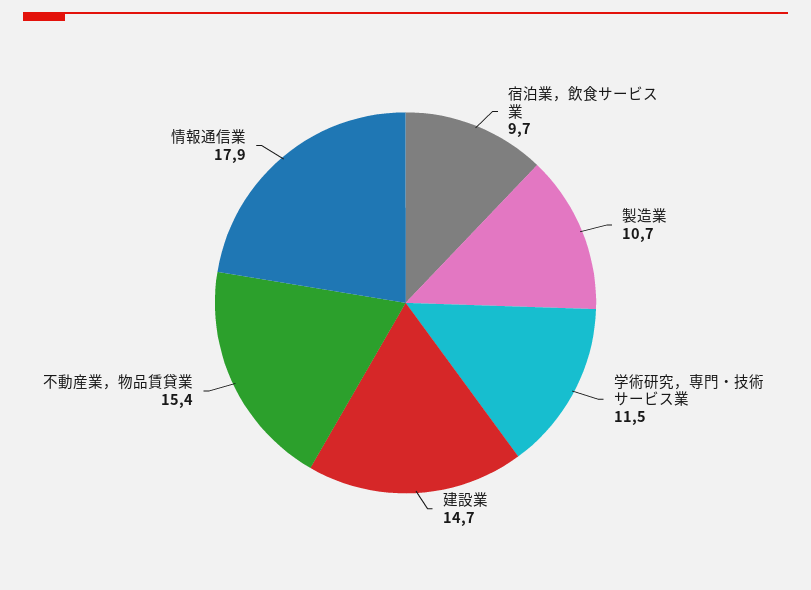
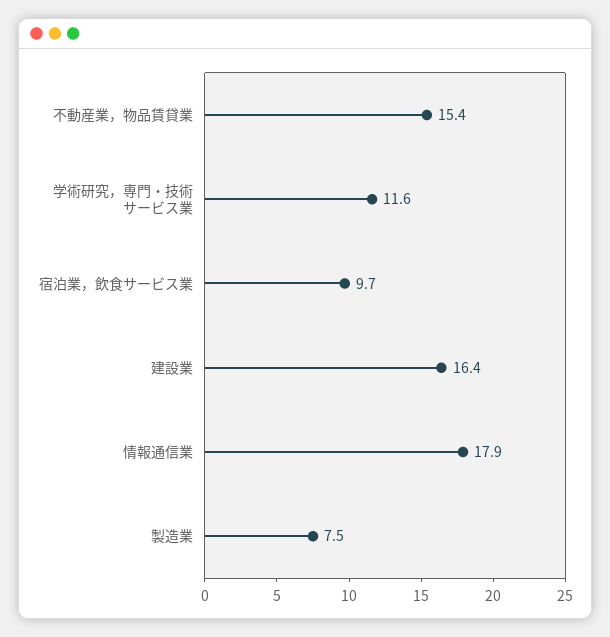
  {
    "宿泊業，飲食サービス業": 9.7,
-   "製造業": 10.7,
+   "製造業": 7.5,
-   "学術研究，専門・技術サービス業": 11.5,
+   "学術研究，専門・技術サービス業": 11.6,
-   "建設業": 14.7,
+   "建設業": 16.4,
    "不動産業，物品賃貸業": 15.4,
    "情報通信業": 17.9
  }

